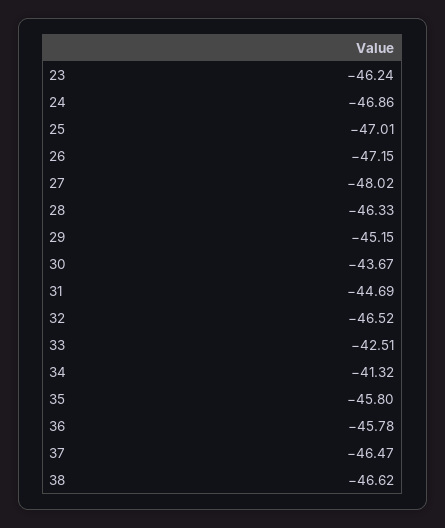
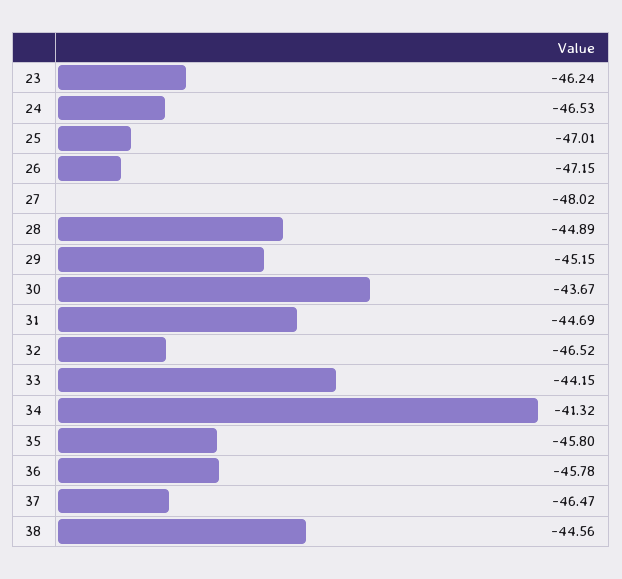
  {
    "23": -46.24,
-   "24": -46.86,
+   "24": -46.53,
    "25": -47.01,
    "26": -47.15,
    "27": -48.02,
-   "28": -46.33,
+   "28": -44.89,
    "29": -45.15,
    "30": -43.67,
    "31": -44.69,
    "32": -46.52,
-   "33": -42.51,
+   "33": -44.15,
    "34": -41.32,
    "35": -45.8,
    "36": -45.78,
    "37": -46.47,
-   "38": -46.62
+   "38": -44.56
  }

